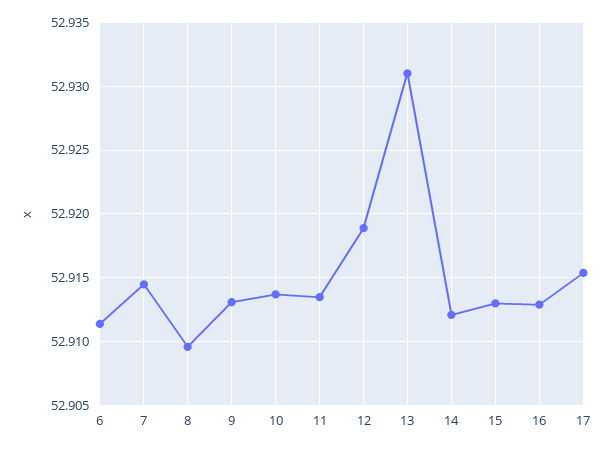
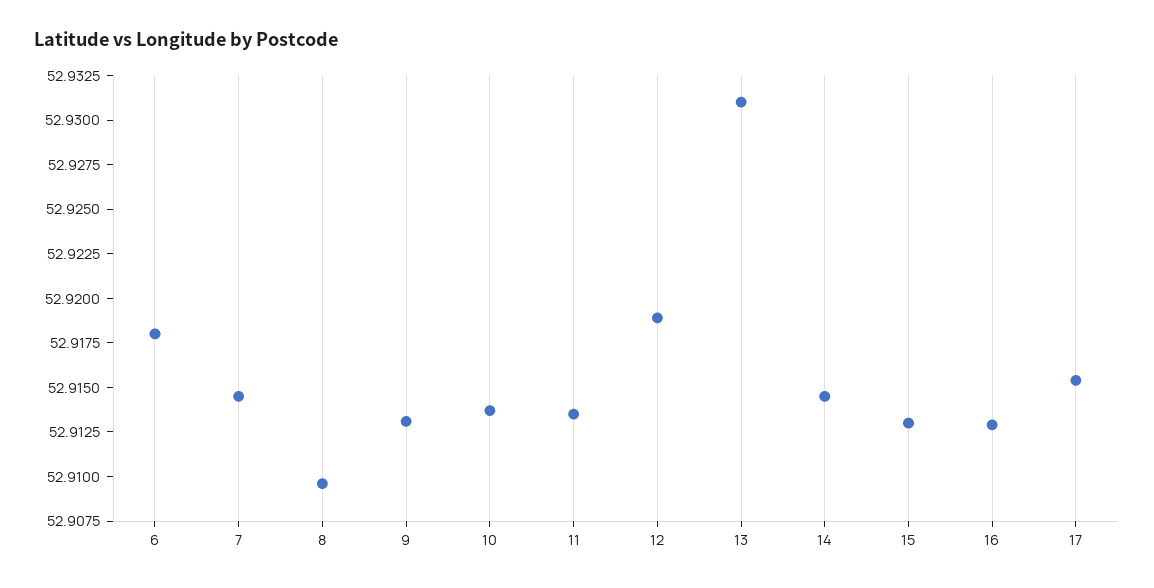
  {
-   "6": 52.9115,
+   "6": 52.918,
    "7": 52.9145,
    "8": 52.9095,
    "9": 52.913,
    "10": 52.9135,
    "11": 52.9135,
    "12": 52.919,
    "13": 52.931,
-   "14": 52.912,
+   "14": 52.9145,
    "15": 52.913,
    "16": 52.913,
    "17": 52.9155
  }

